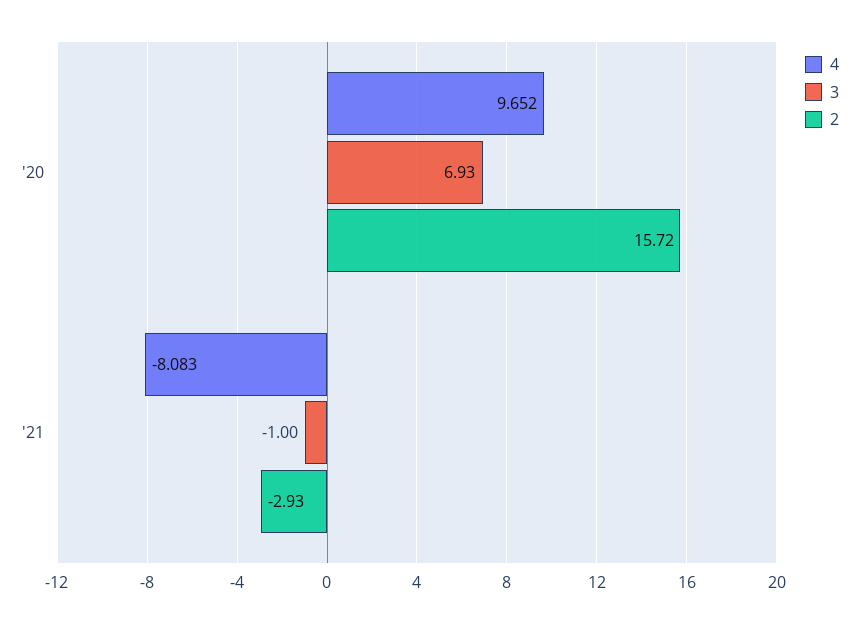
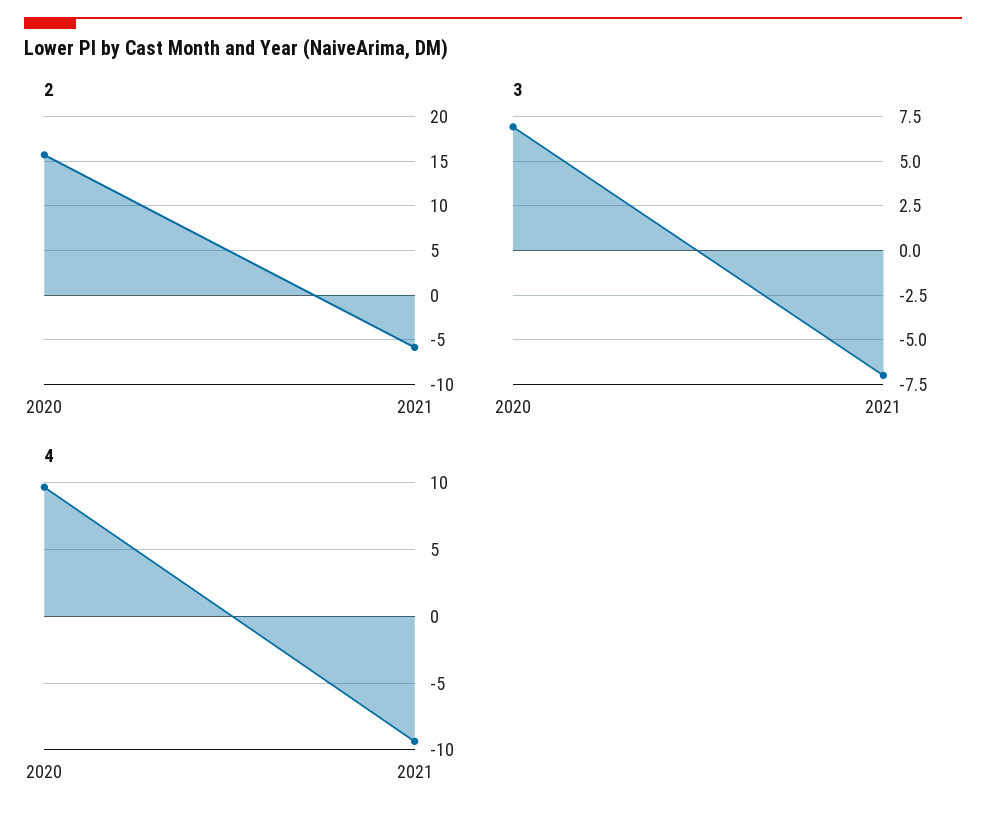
  {
    "4": {
      "'20": 9.652,
-     "'21": -8.083
+     "'21": -9.5
    },
    "3": {
      "'20": 6.93,
-     "'21": -1
+     "'21": -7
    },
    "2": {
      "'20": 15.72,
-     "'21": -2.93
+     "'21": -6
    }
  }

